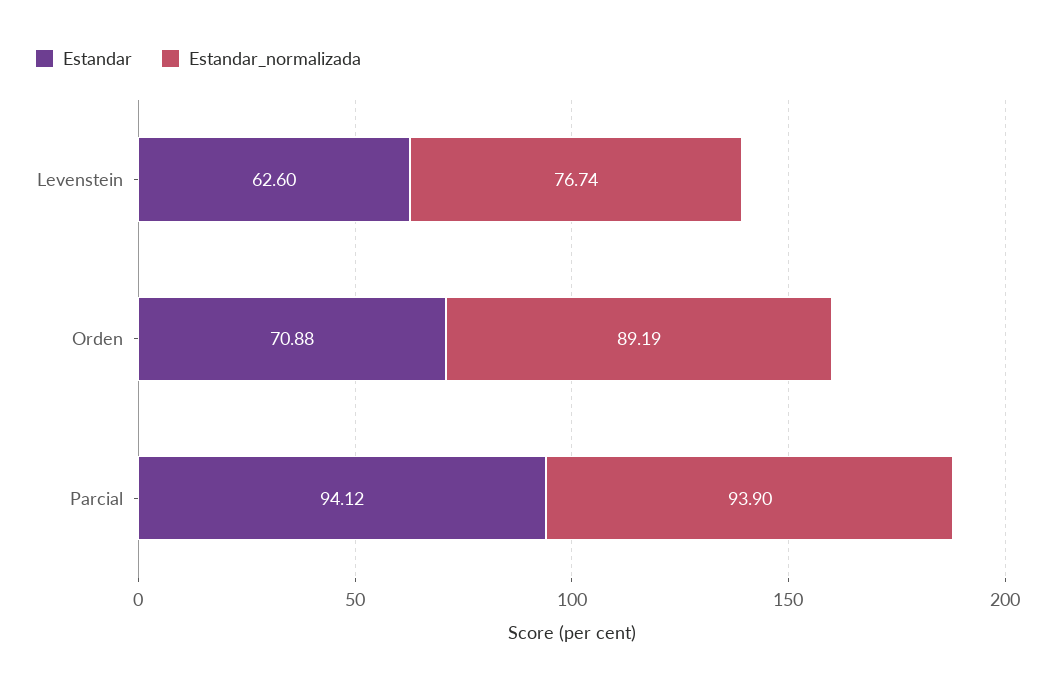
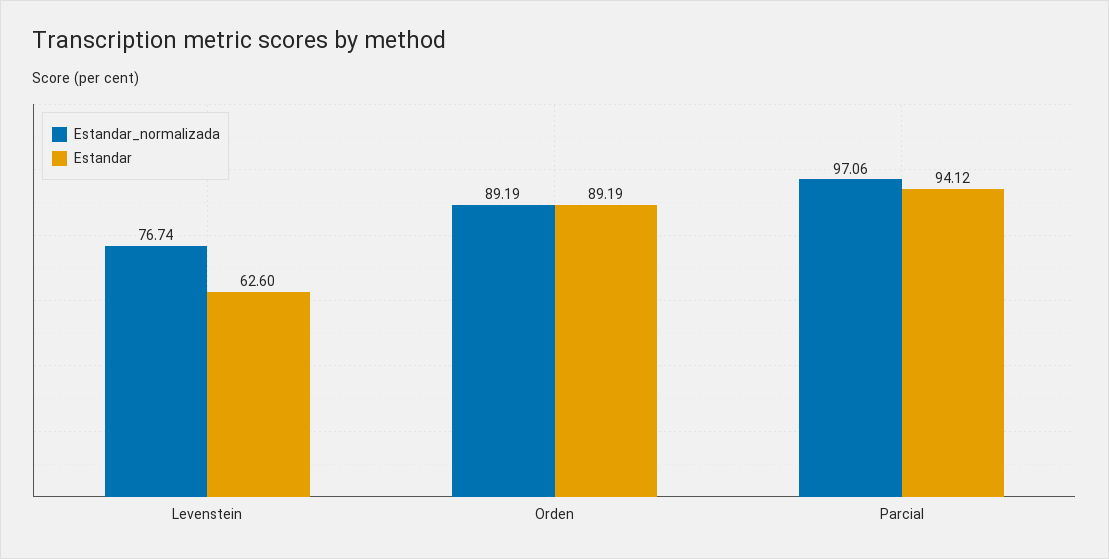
  {
    "Estandar": {
      "Levenstein": 62.6,
-     "Orden": 70.88,
+     "Orden": 89.19,
      "Parcial": 94.12
    },
    "Estandar_normalizada": {
      "Levenstein": 76.74,
      "Orden": 89.19,
-     "Parcial": 93.9
+     "Parcial": 97.06
    }
  }

